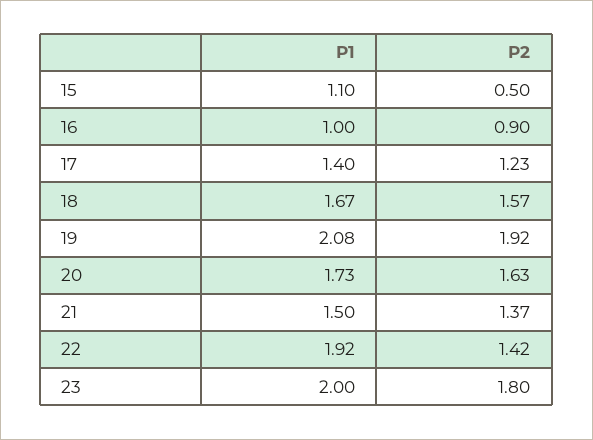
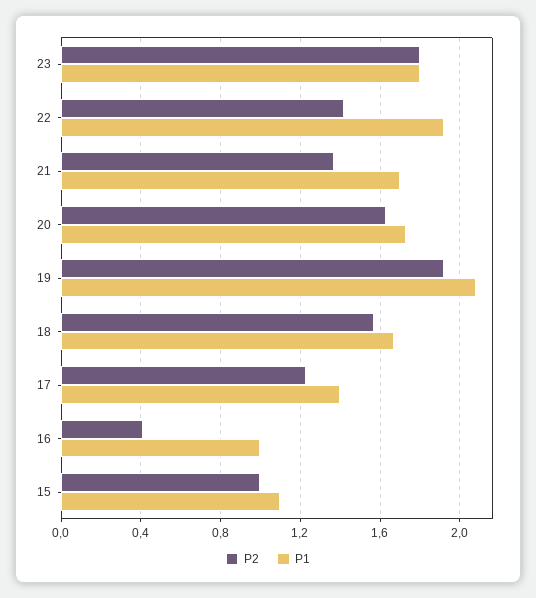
  {
    "P1": {
      "15": 1.1,
      "16": 1,
      "17": 1.4,
      "18": 1.67,
      "19": 2.08,
      "20": 1.73,
-     "21": 1.5,
+     "21": 1.7,
      "22": 1.92,
-     "23": 2
+     "23": 1.8
    },
    "P2": {
-     "15": 0.5,
+     "15": 1,
-     "16": 0.9,
+     "16": 0.4,
      "17": 1.23,
      "18": 1.57,
      "19": 1.92,
      "20": 1.63,
      "21": 1.37,
      "22": 1.42,
      "23": 1.8
    }
  }

